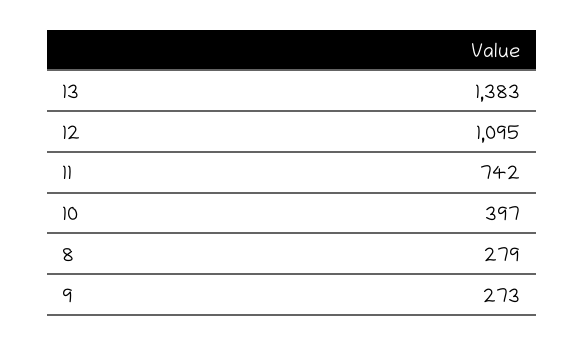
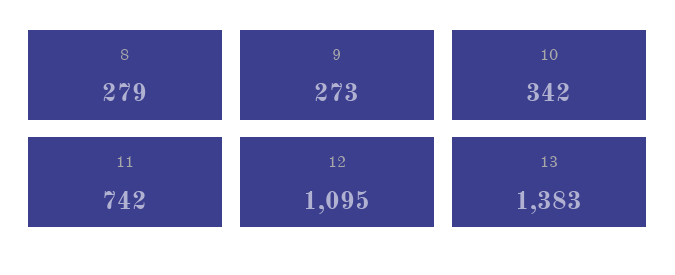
  {
    "13": 1383,
    "12": 1095,
    "11": 742,
-   "10": 397,
+   "10": 342,
    "8": 279,
    "9": 273
  }

